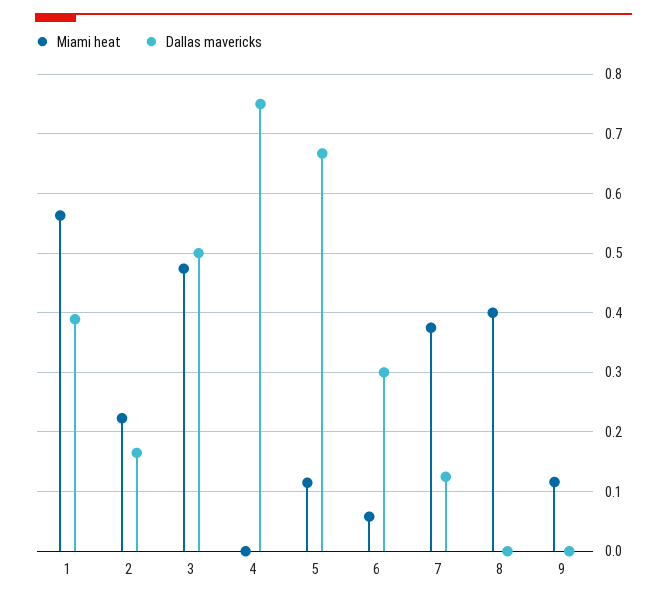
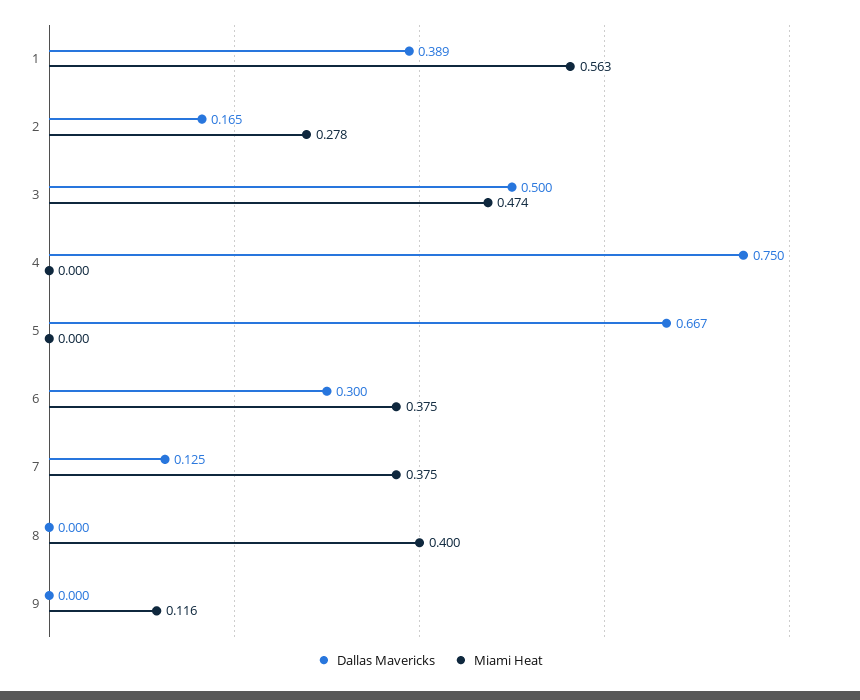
  {
    "Miami heat": {
      "1": 0.563,
-     "2": 0.22,
+     "2": 0.278,
      "3": 0.474,
      "4": 0,
-     "5": 0.12,
+     "5": 0,
-     "6": 0.06,
+     "6": 0.375,
      "7": 0.375,
      "8": 0.4,
      "9": 0.116
    },
    "Dallas mavericks": {
      "1": 0.389,
      "2": 0.165,
      "3": 0.5,
      "4": 0.75,
      "5": 0.667,
      "6": 0.3,
      "7": 0.125,
      "8": 0,
      "9": 0
    }
  }

